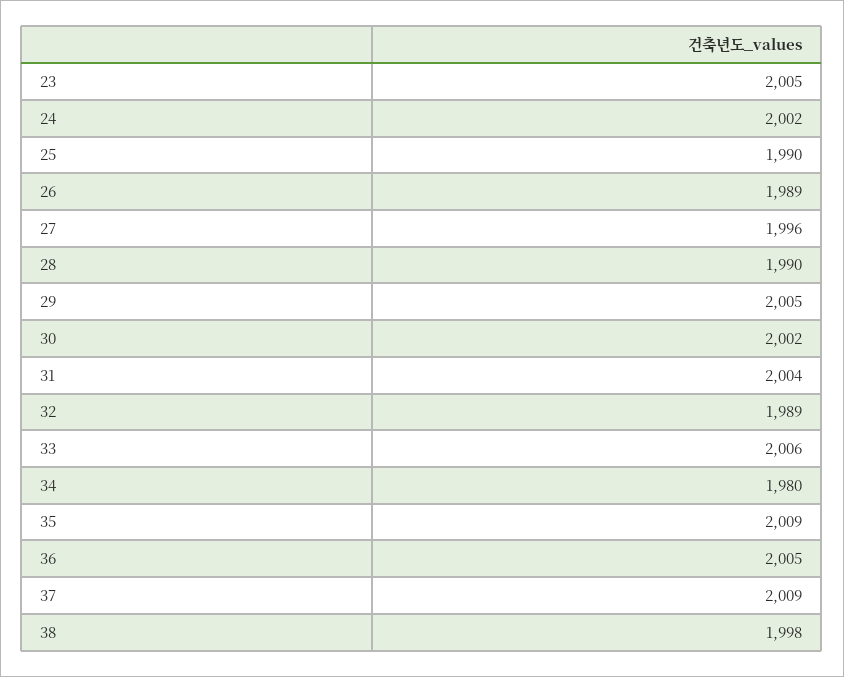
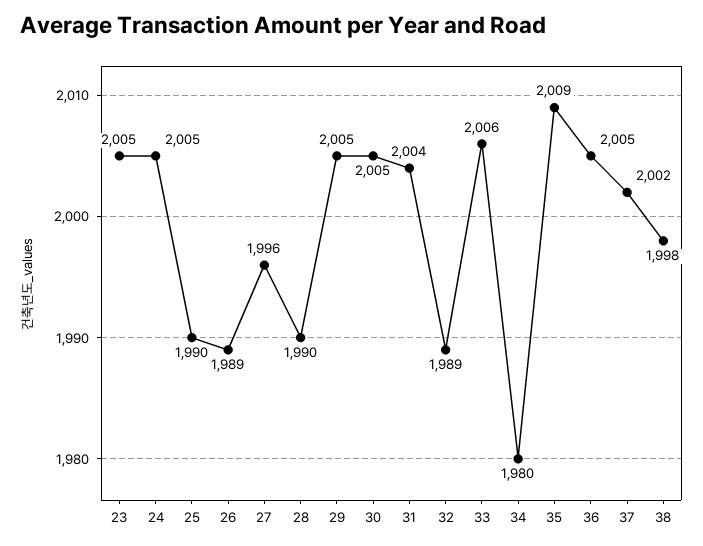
  {
    "23": 2005,
-   "24": 2002,
+   "24": 2005,
    "25": 1990,
    "26": 1989,
    "27": 1996,
    "28": 1990,
    "29": 2005,
-   "30": 2002,
+   "30": 2005,
    "31": 2004,
    "32": 1989,
    "33": 2006,
    "34": 1980,
    "35": 2009,
    "36": 2005,
-   "37": 2009,
+   "37": 2002,
    "38": 1998
  }

